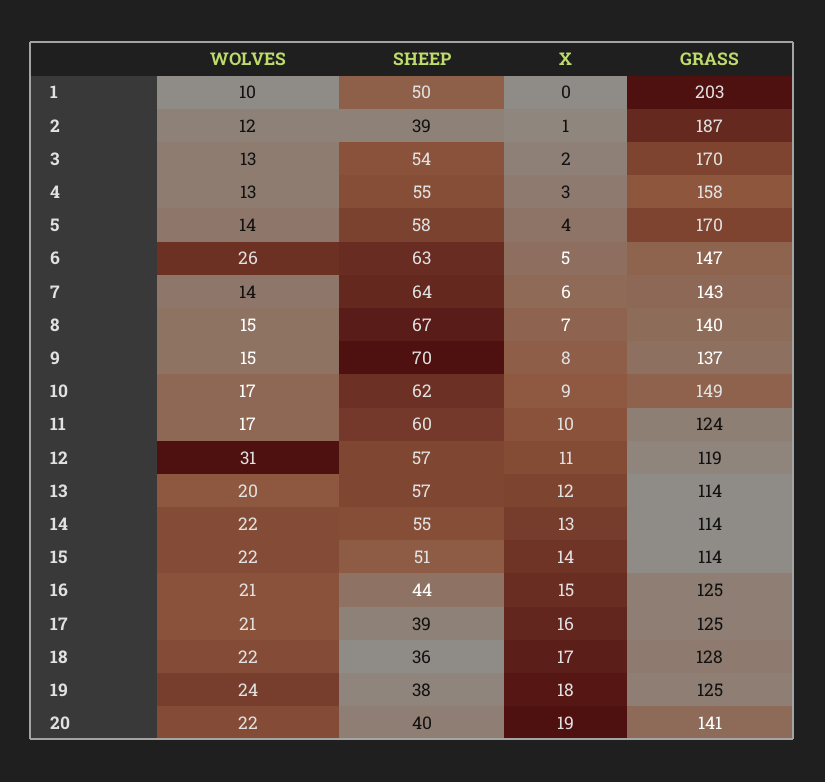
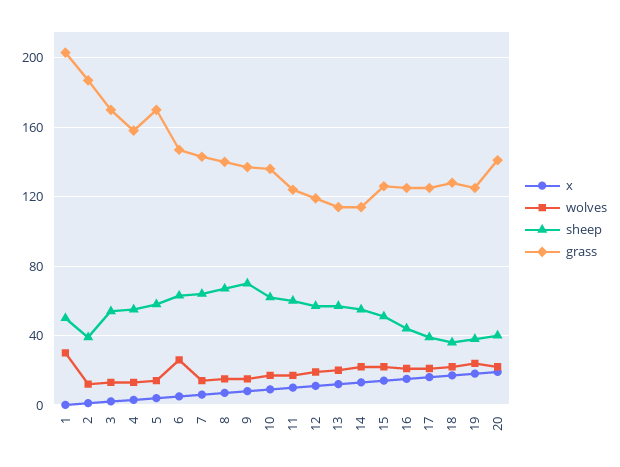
  {
    "WOLVES": {
-     "1": 10,
+     "1": 30,
      "2": 12,
      "3": 13,
      "4": 13,
      "5": 14,
      "6": 26,
      "7": 14,
      "8": 15,
      "9": 15,
      "10": 17,
      "11": 17,
-     "12": 31,
+     "12": 20,
      "13": 20,
      "14": 22,
      "15": 22,
      "16": 21,
      "17": 21,
      "18": 22,
      "19": 24,
      "20": 22
    },
    "SHEEP": {
      "1": 50,
      "2": 39,
      "3": 54,
      "4": 55,
      "5": 58,
      "6": 63,
      "7": 64,
      "8": 67,
      "9": 70,
      "10": 62,
      "11": 60,
      "12": 57,
      "13": 57,
      "14": 55,
      "15": 51,
      "16": 44,
      "17": 39,
      "18": 36,
      "19": 38,
      "20": 40
    },
    "X": {
      "1": 0,
      "2": 1,
      "3": 2,
      "4": 3,
      "5": 4,
      "6": 5,
      "7": 6,
      "8": 7,
      "9": 8,
      "10": 9,
      "11": 10,
      "12": 11,
      "13": 12,
      "14": 13,
      "15": 14,
      "16": 15,
      "17": 16,
      "18": 17,
      "19": 18,
      "20": 19
    },
    "GRASS": {
      "1": 203,
      "2": 187,
      "3": 170,
      "4": 158,
      "5": 170,
      "6": 147,
      "7": 143,
      "8": 140,
      "9": 137,
-     "10": 149,
+     "10": 135,
      "11": 124,
      "12": 119,
      "13": 114,
      "14": 114,
-     "15": 114,
+     "15": 125,
      "16": 125,
      "17": 125,
      "18": 128,
      "19": 125,
      "20": 141
    }
  }

